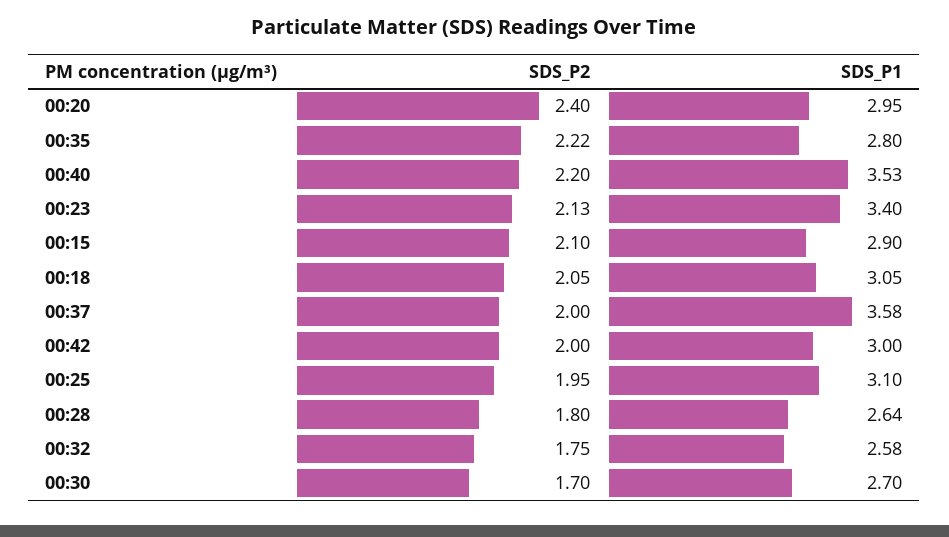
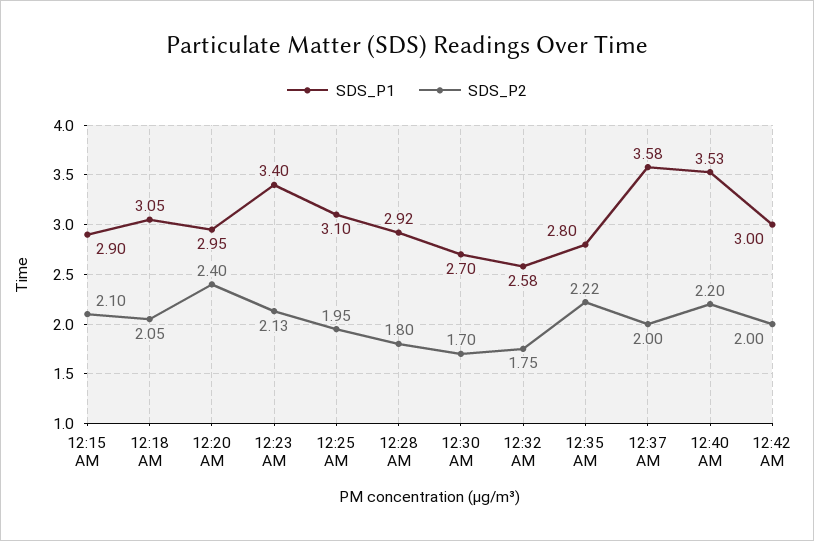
  {
    "SDS_P2": {
      "00:20": 2.4,
      "00:35": 2.22,
      "00:40": 2.2,
      "00:23": 2.13,
      "00:15": 2.1,
      "00:18": 2.05,
      "00:37": 2,
      "00:42": 2,
      "00:25": 1.95,
      "00:28": 1.8,
      "00:32": 1.75,
      "00:30": 1.7
    },
    "SDS_P1": {
      "00:20": 2.95,
      "00:35": 2.8,
      "00:40": 3.53,
      "00:23": 3.4,
      "00:15": 2.9,
      "00:18": 3.05,
      "00:37": 3.58,
      "00:42": 3,
      "00:25": 3.1,
-     "00:28": 2.64,
+     "00:28": 2.92,
      "00:32": 2.58,
      "00:30": 2.7
    }
  }

